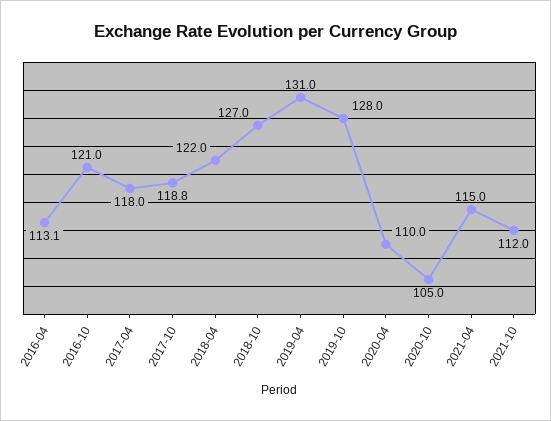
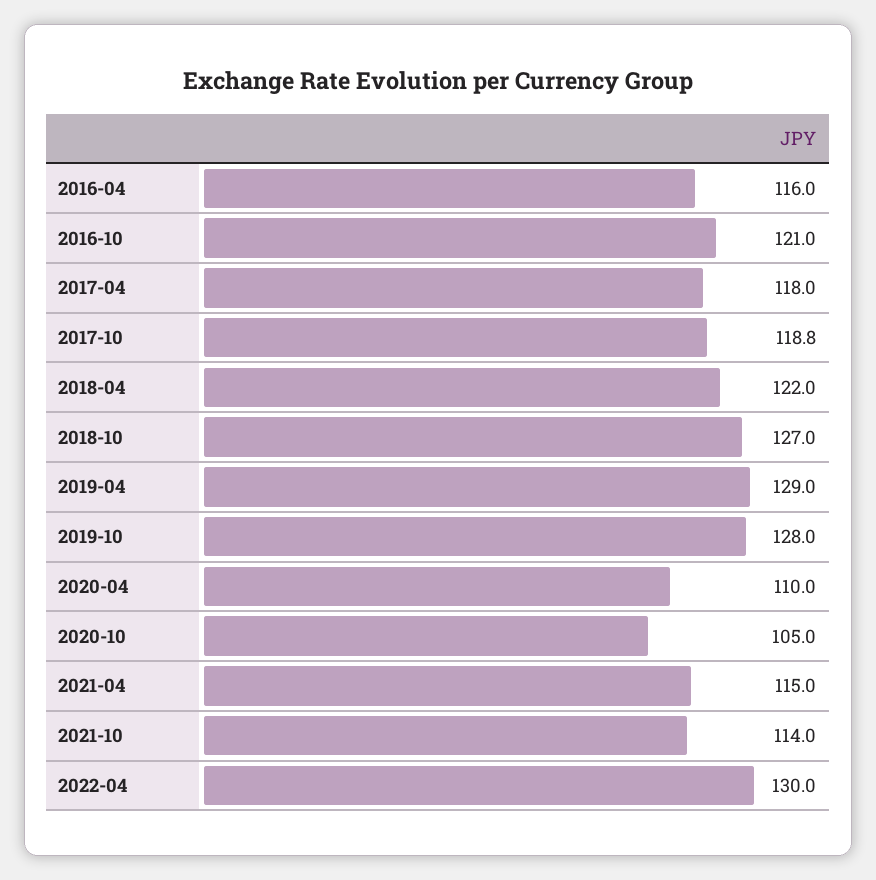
  {
-   "2016-04": 113.1,
+   "2016-04": 116,
    "2016-10": 121,
    "2017-04": 118,
    "2017-10": 118.8,
    "2018-04": 122,
    "2018-10": 127,
-   "2019-04": 131,
+   "2019-04": 129,
    "2019-10": 128,
    "2020-04": 110,
    "2020-10": 105,
    "2021-04": 115,
-   "2021-10": 112
+   "2021-10": 114,
+   "2022-04": 130
  }

